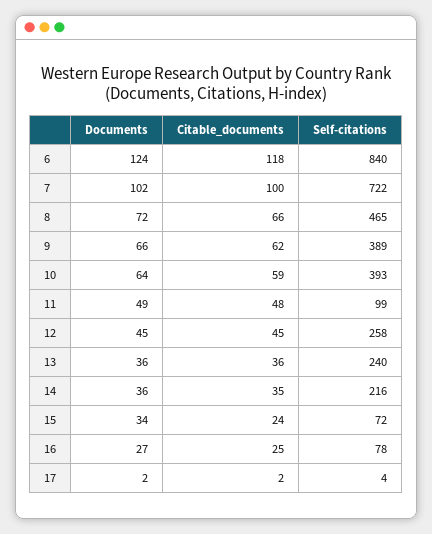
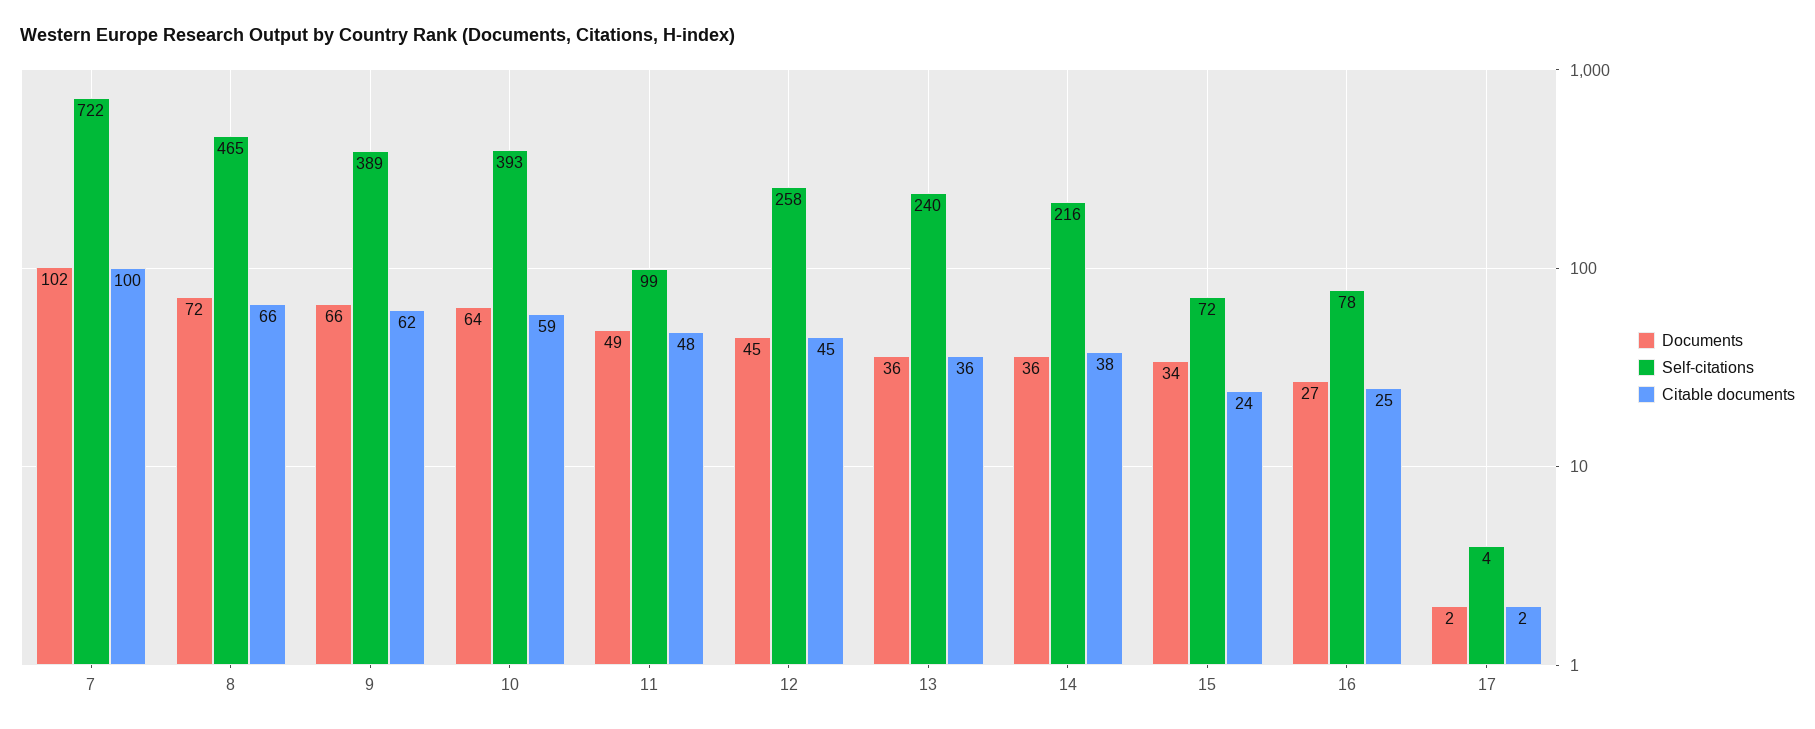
  {
    "Documents": {
-     "6": 124,
      "7": 102,
      "8": 72,
      "9": 66,
      "10": 64,
      "11": 49,
      "12": 45,
      "13": 36,
      "14": 36,
      "15": 34,
      "16": 27,
      "17": 2
    },
    "Citable_documents": {
-     "6": 118,
      "7": 100,
      "8": 66,
      "9": 62,
      "10": 59,
      "11": 48,
      "12": 45,
      "13": 36,
-     "14": 35,
+     "14": 38,
      "15": 24,
      "16": 25,
      "17": 2
    },
    "Self-citations": {
-     "6": 840,
      "7": 722,
      "8": 465,
      "9": 389,
      "10": 393,
      "11": 99,
      "12": 258,
      "13": 240,
      "14": 216,
      "15": 72,
      "16": 78,
      "17": 4
    }
  }

